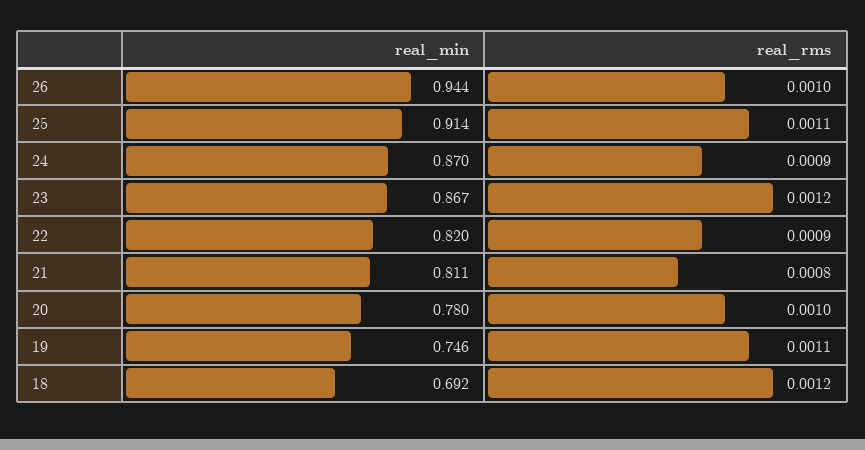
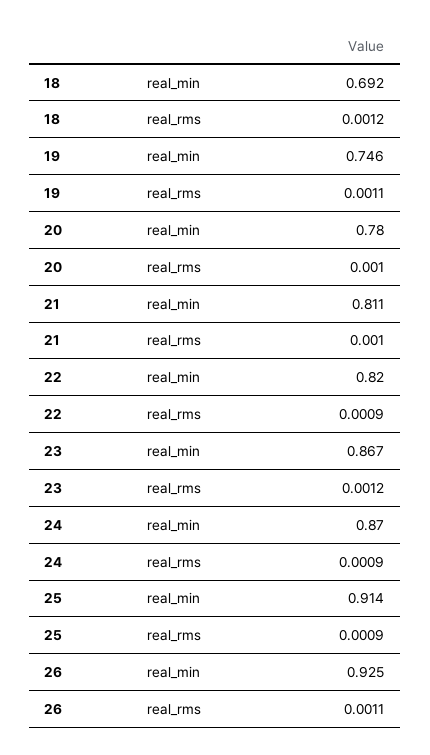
  {
    "real_min": {
-     "26": 0.944,
+     "26": 0.925,
      "25": 0.914,
      "24": 0.87,
      "23": 0.867,
      "22": 0.82,
      "21": 0.811,
      "20": 0.78,
      "19": 0.746,
      "18": 0.692
    },
    "real_rms": {
-     "26": 0.001,
+     "26": 0.0011,
-     "25": 0.0011,
+     "25": 0.0009,
      "24": 0.0009,
      "23": 0.0012,
      "22": 0.0009,
-     "21": 0.0008,
+     "21": 0.001,
      "20": 0.001,
      "19": 0.0011,
      "18": 0.0012
    }
  }

